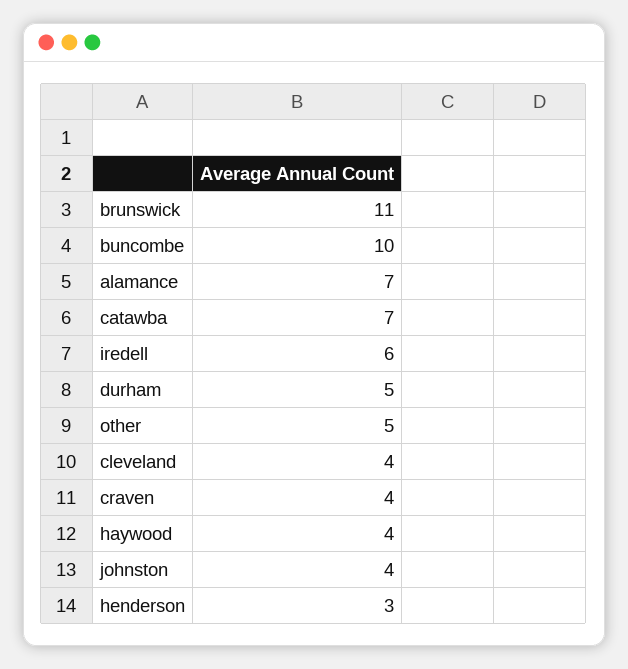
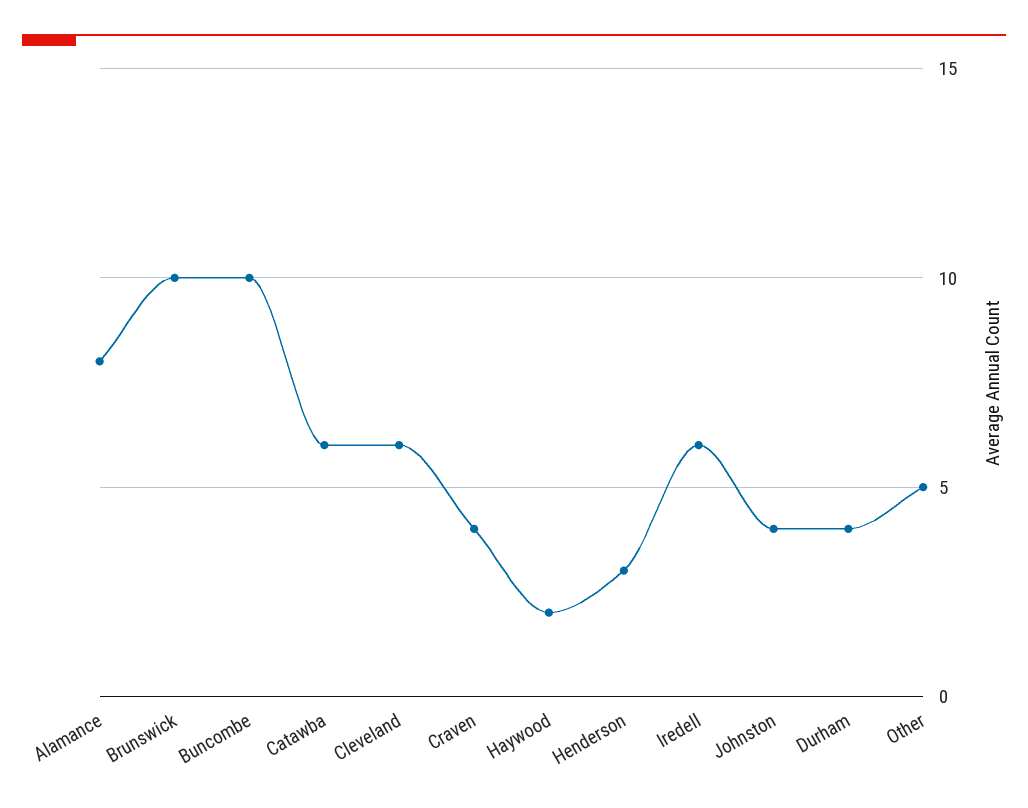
  {
-   "brunswick": 11,
+   "brunswick": 10,
    "buncombe": 10,
-   "alamance": 7,
+   "alamance": 8,
-   "catawba": 7,
+   "catawba": 6,
    "iredell": 6,
-   "durham": 5,
+   "durham": 4,
    "other": 5,
-   "cleveland": 4,
+   "cleveland": 6,
    "craven": 4,
-   "haywood": 4,
+   "haywood": 2,
    "johnston": 4,
    "henderson": 3
  }

